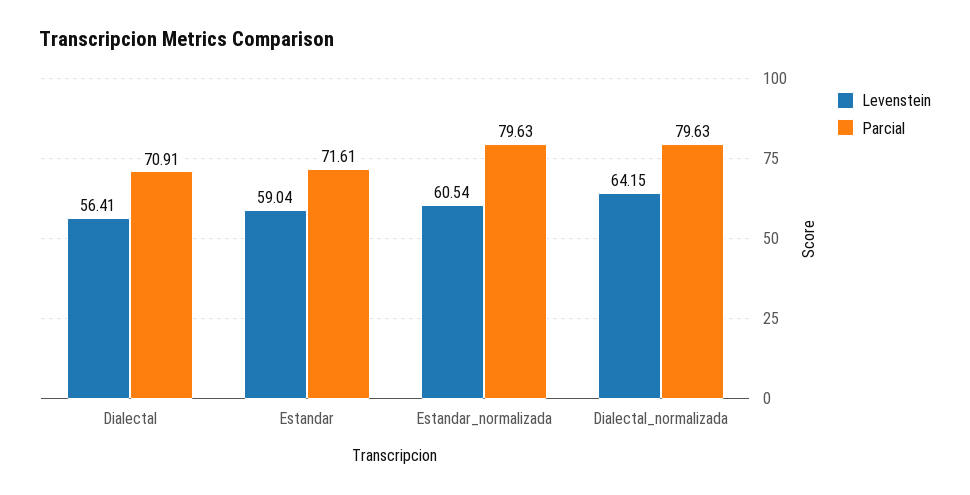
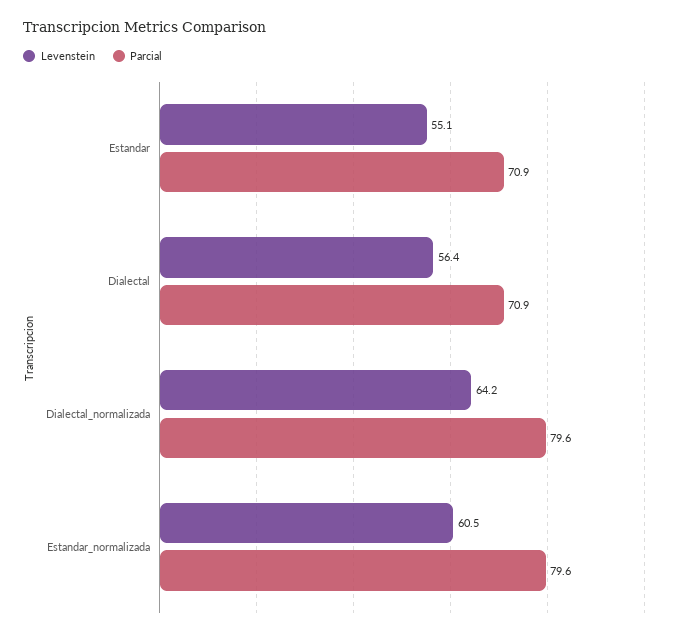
  {
    "Levenstein": {
      "Dialectal": 56.41,
-     "Estandar": 59.04,
+     "Estandar": 55.1,
      "Estandar_normalizada": 60.54,
      "Dialectal_normalizada": 64.15
    },
    "Parcial": {
      "Dialectal": 70.91,
-     "Estandar": 71.61,
+     "Estandar": 70.9,
      "Estandar_normalizada": 79.63,
      "Dialectal_normalizada": 79.63
    }
  }

